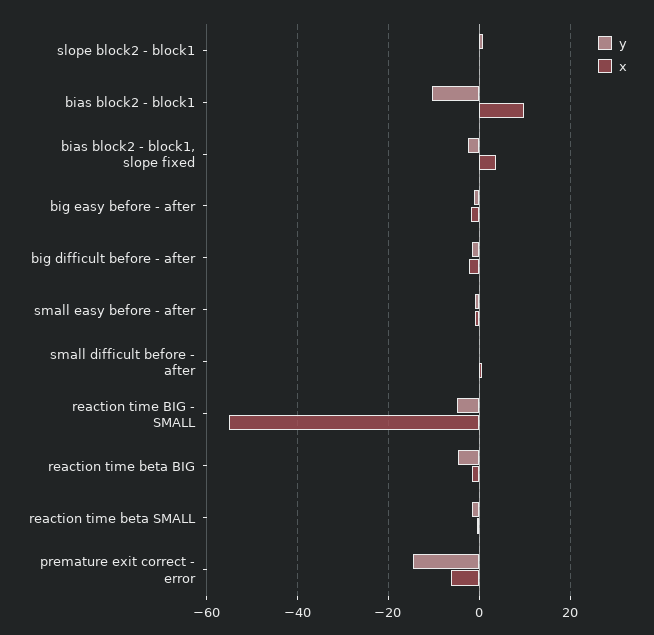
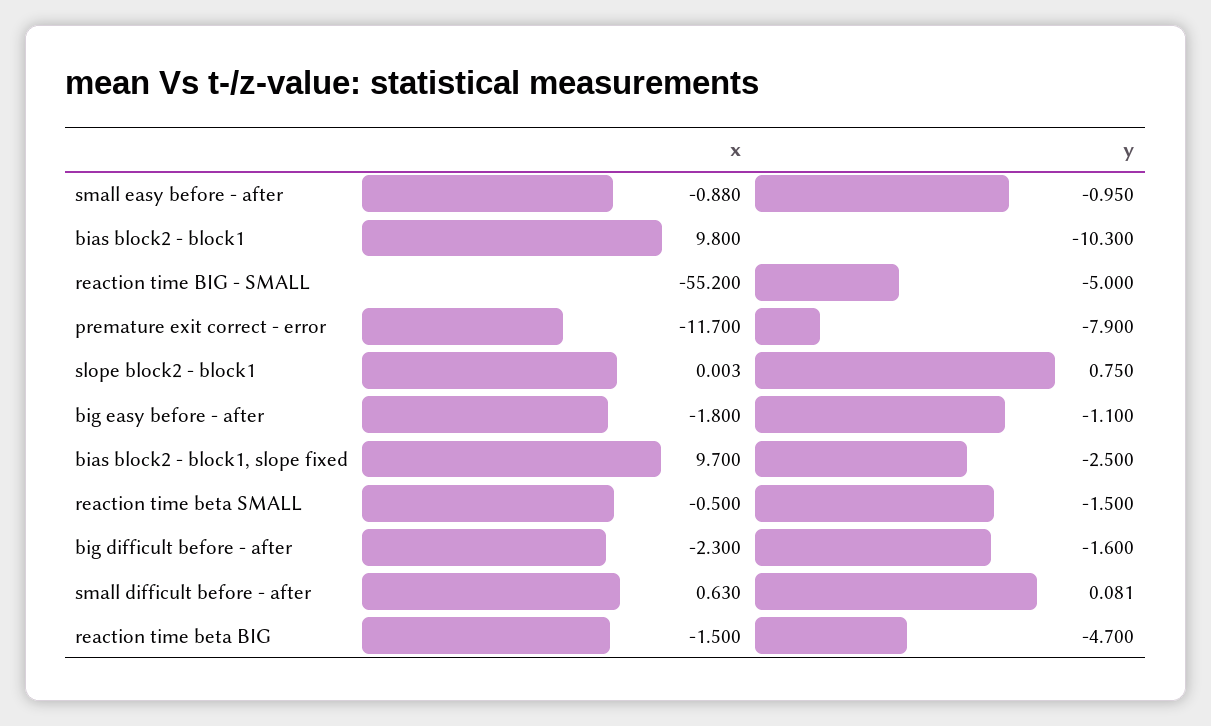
  {
    "y": {
      "slope block2 - block1": 0.75,
      "bias block2 - block1": -10.3,
      "bias block2 - block1, slope fixed": -2.5,
      "big easy before - after": -1.1,
      "big difficult before - after": -1.6,
      "small easy before - after": -0.95,
      "small difficult before - after": 0.081,
      "reaction time BIG - SMALL": -5,
      "reaction time beta BIG": -4.7,
      "reaction time beta SMALL": -1.5,
-     "premature exit correct - error": -14
+     "premature exit correct - error": -7.9
    },
    "x": {
      "slope block2 - block1": 0.003,
      "bias block2 - block1": 9.8,
-     "bias block2 - block1, slope fixed": 4,
+     "bias block2 - block1, slope fixed": 9.7,
      "big easy before - after": -1.8,
      "big difficult before - after": -2.3,
      "small easy before - after": -0.88,
      "small difficult before - after": 0.63,
      "reaction time BIG - SMALL": -55.2,
      "reaction time beta BIG": -1.5,
      "reaction time beta SMALL": -0.5,
-     "premature exit correct - error": -6
+     "premature exit correct - error": -11.7
    }
  }

